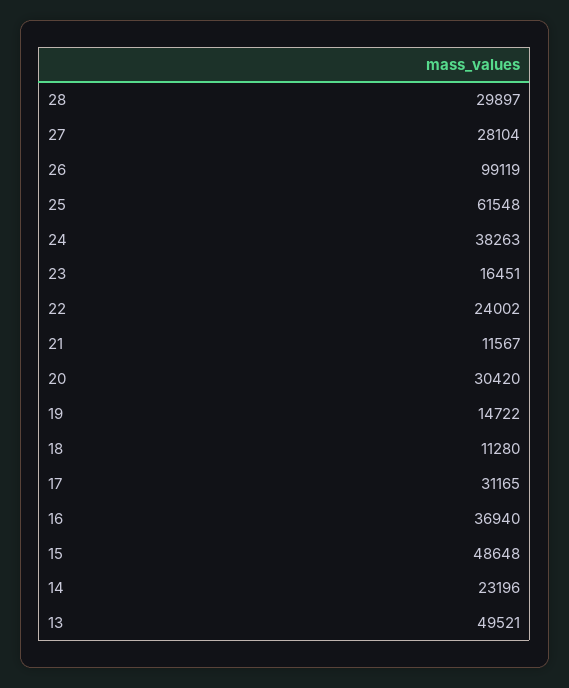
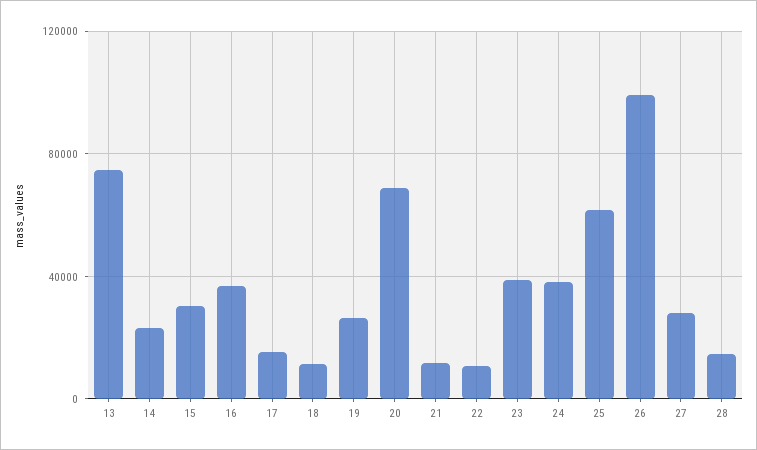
  {
-   "28": 29897,
+   "28": 15000,
    "27": 28104,
    "26": 99119,
    "25": 61548,
    "24": 38263,
-   "23": 16451,
+   "23": 40000,
-   "22": 24002,
+   "22": 10000,
    "21": 11567,
-   "20": 30420,
+   "20": 70000,
-   "19": 14722,
+   "19": 25000,
    "18": 11280,
-   "17": 31165,
+   "17": 15000,
    "16": 36940,
-   "15": 48648,
+   "15": 30000,
    "14": 23196,
-   "13": 49521
+   "13": 75000
  }

